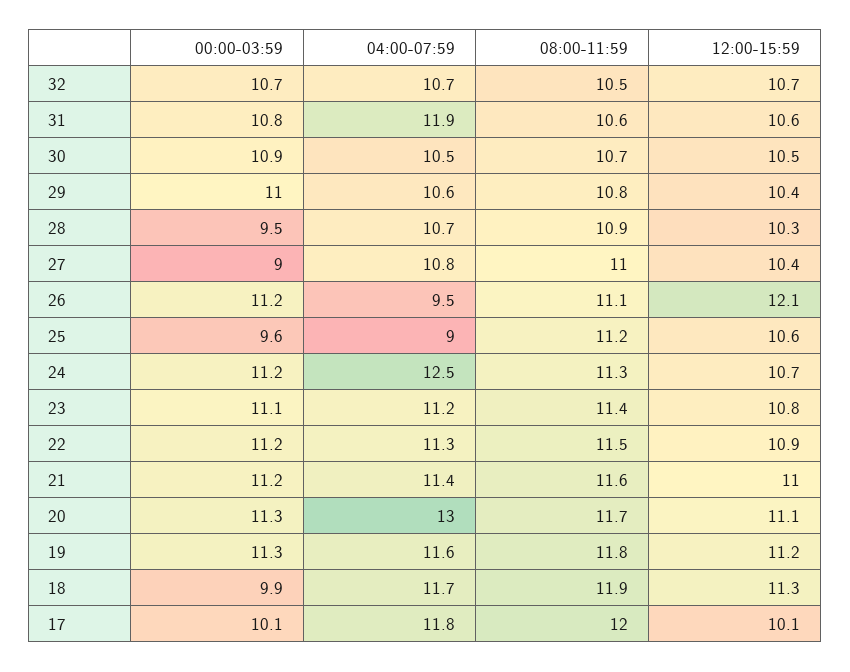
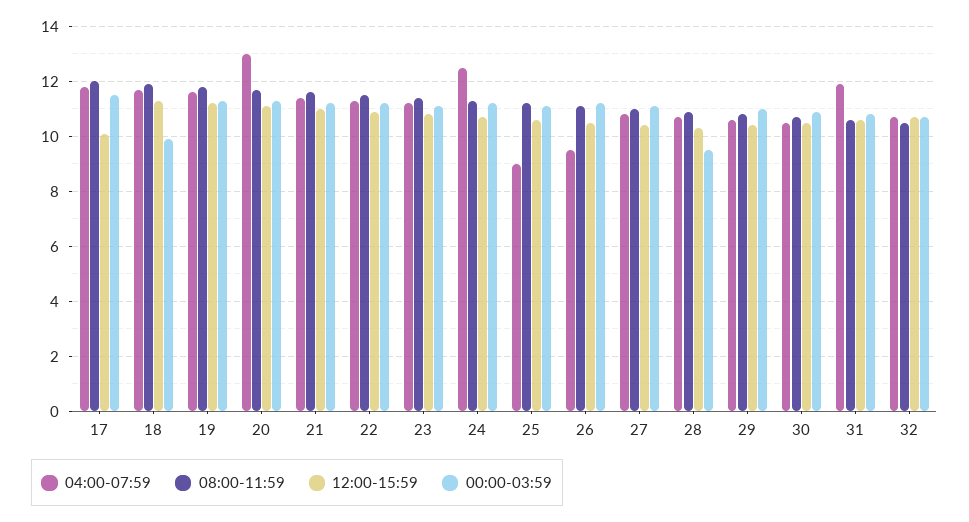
  {
    "00:00-03:59": {
      "32": 10.7,
      "31": 10.8,
      "30": 10.9,
      "29": 11,
      "28": 9.5,
-     "27": 9,
+     "27": 11,
      "26": 11.2,
-     "25": 9.6,
+     "25": 11,
      "24": 11.2,
      "23": 11.1,
      "22": 11.2,
      "21": 11.2,
      "20": 11.3,
      "19": 11.3,
      "18": 9.9,
-     "17": 10.1
+     "17": 11.5
    },
    "04:00-07:59": {
      "32": 10.7,
      "31": 11.9,
      "30": 10.5,
      "29": 10.6,
      "28": 10.7,
      "27": 10.8,
      "26": 9.5,
      "25": 9,
      "24": 12.5,
      "23": 11.2,
      "22": 11.3,
      "21": 11.4,
      "20": 13,
      "19": 11.6,
      "18": 11.7,
      "17": 11.8
    },
    "08:00-11:59": {
      "32": 10.5,
      "31": 10.6,
      "30": 10.7,
      "29": 10.8,
      "28": 10.9,
      "27": 11,
      "26": 11.1,
      "25": 11.2,
      "24": 11.3,
      "23": 11.4,
      "22": 11.5,
      "21": 11.6,
      "20": 11.7,
      "19": 11.8,
      "18": 11.9,
      "17": 12
    },
    "12:00-15:59": {
      "32": 10.7,
      "31": 10.6,
      "30": 10.5,
      "29": 10.4,
      "28": 10.3,
      "27": 10.4,
-     "26": 12.1,
+     "26": 10.5,
      "25": 10.6,
      "24": 10.7,
      "23": 10.8,
      "22": 10.9,
      "21": 11,
      "20": 11.1,
      "19": 11.2,
      "18": 11.3,
      "17": 10.1
    }
  }

